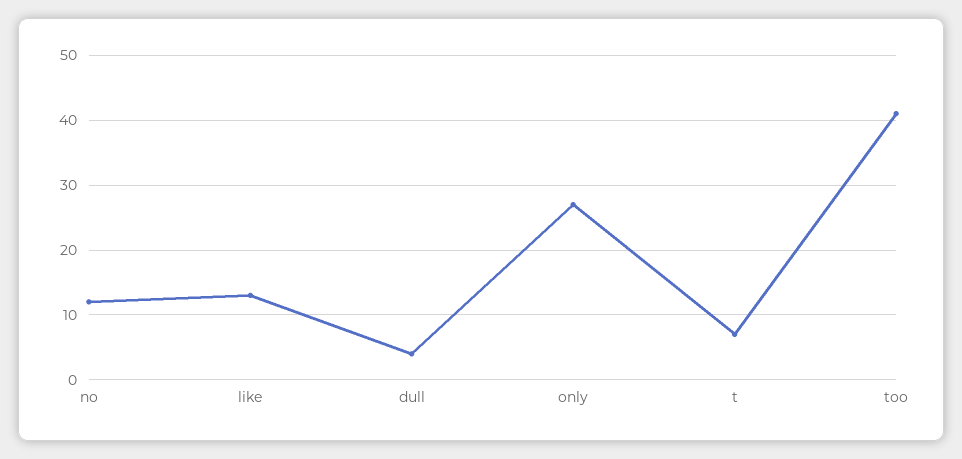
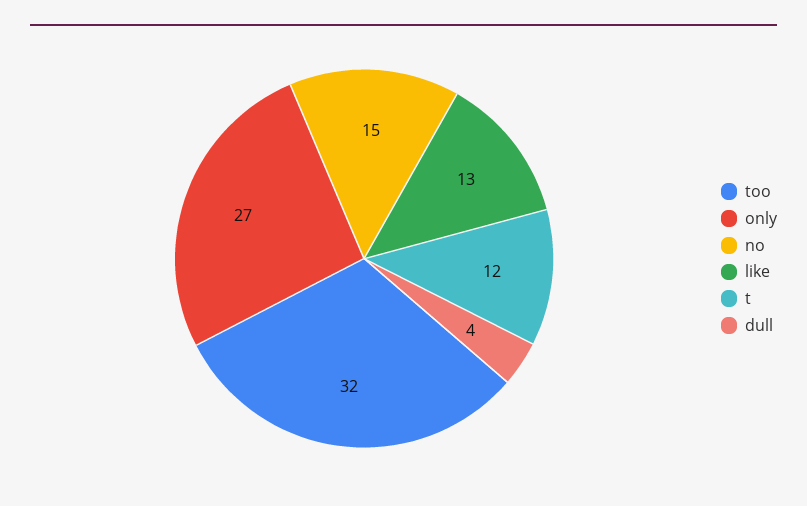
  {
-   "no": 12,
+   "no": 15,
    "like": 13,
    "dull": 4,
    "only": 27,
-   "t": 7,
+   "t": 12,
-   "too": 41
+   "too": 32
  }

